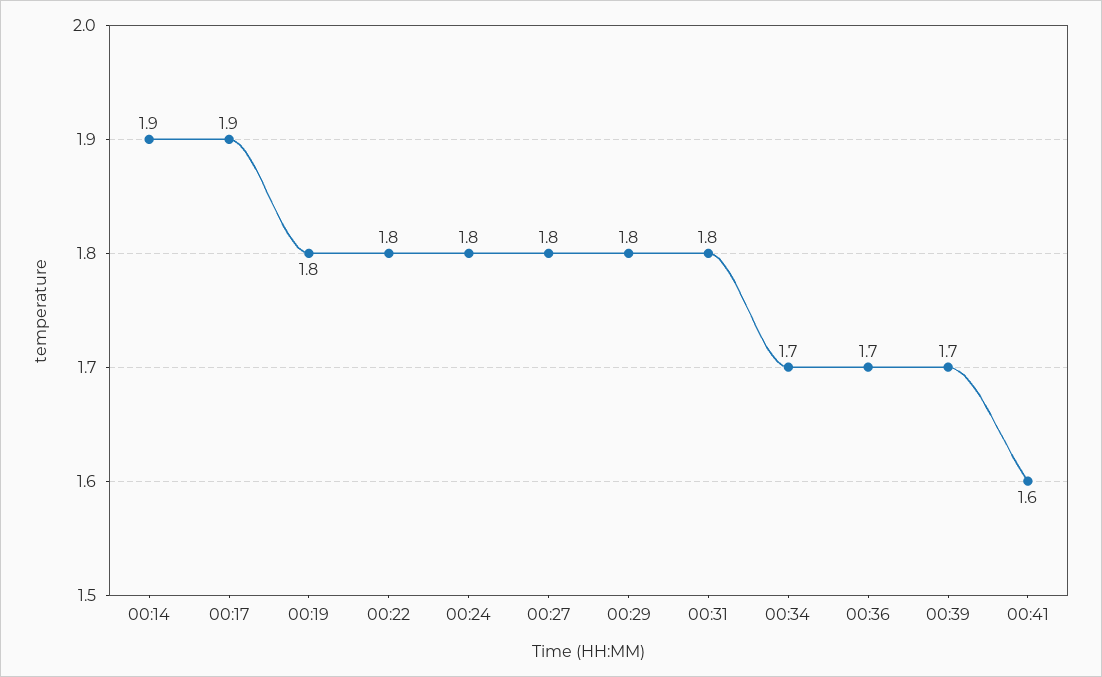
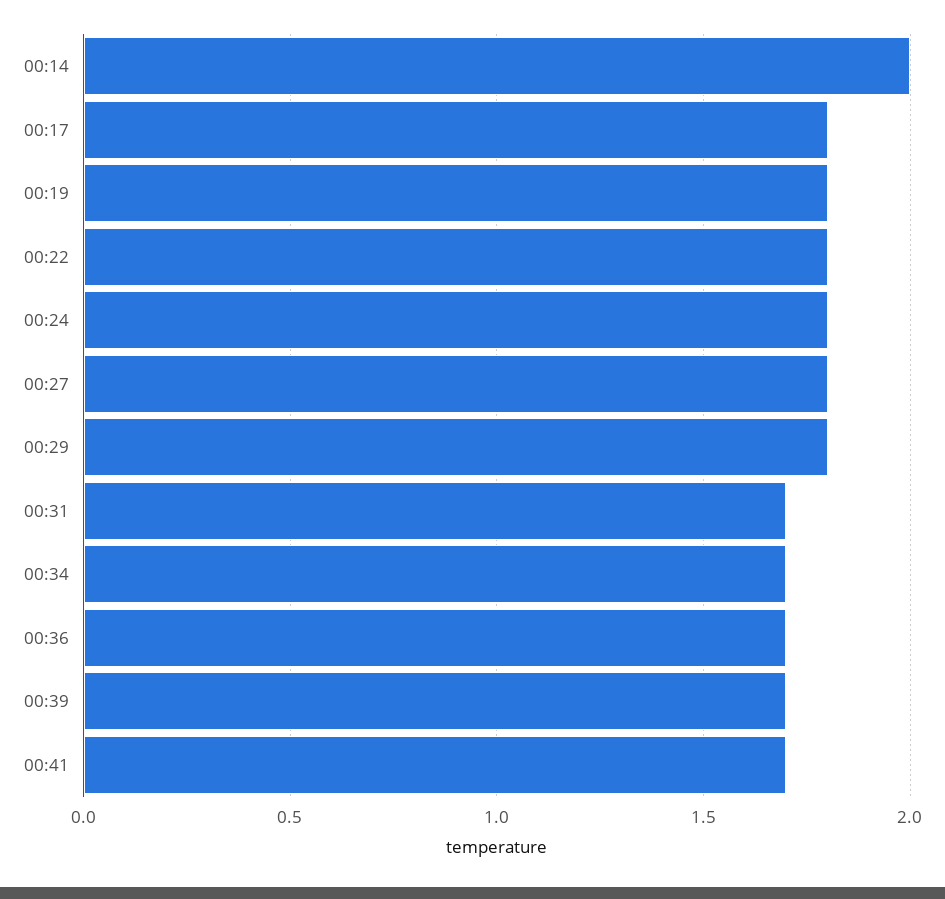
  {
-   "00:14": 1.9,
+   "00:14": 2,
-   "00:17": 1.9,
+   "00:17": 1.8,
    "00:19": 1.8,
    "00:22": 1.8,
    "00:24": 1.8,
    "00:27": 1.8,
    "00:29": 1.8,
-   "00:31": 1.8,
+   "00:31": 1.7,
    "00:34": 1.7,
    "00:36": 1.7,
    "00:39": 1.7,
-   "00:41": 1.6
+   "00:41": 1.7
  }

